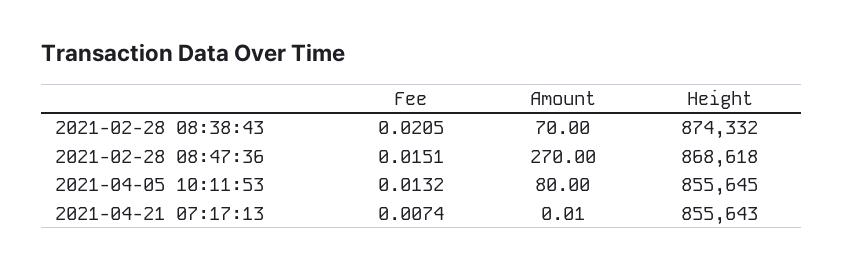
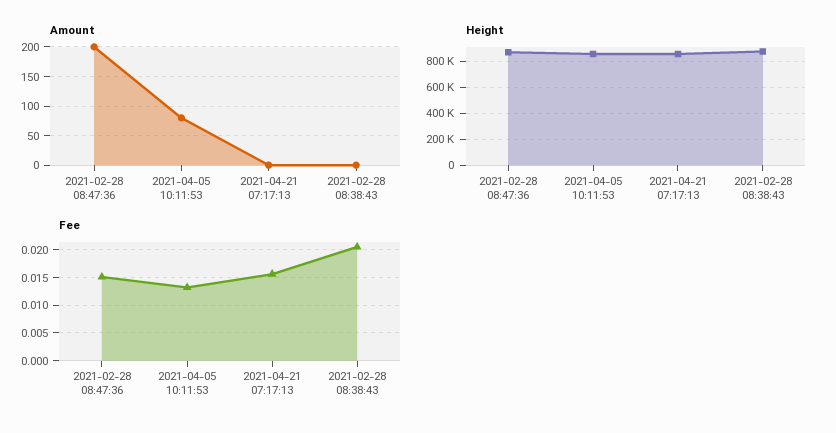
  {
    "Fee": {
      "2021-02-28 08:38:43": 0.0205,
      "2021-02-28 08:47:36": 0.0151,
      "2021-04-05 10:11:53": 0.0132,
-     "2021-04-21 07:17:13": 0.0074
+     "2021-04-21 07:17:13": 0.015
    },
    "Amount": {
-     "2021-02-28 08:38:43": 70,
+     "2021-02-28 08:38:43": 0,
-     "2021-02-28 08:47:36": 270,
+     "2021-02-28 08:47:36": 200,
      "2021-04-05 10:11:53": 80,
      "2021-04-21 07:17:13": 0.01
    },
    "Height": {
      "2021-02-28 08:38:43": 874332,
      "2021-02-28 08:47:36": 868618,
      "2021-04-05 10:11:53": 855645,
      "2021-04-21 07:17:13": 855643
    }
  }

